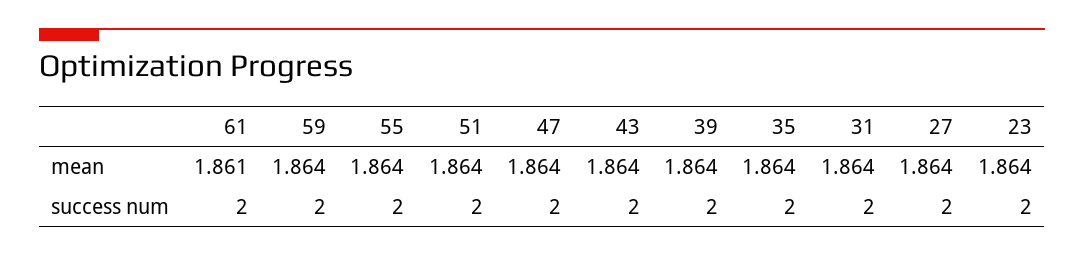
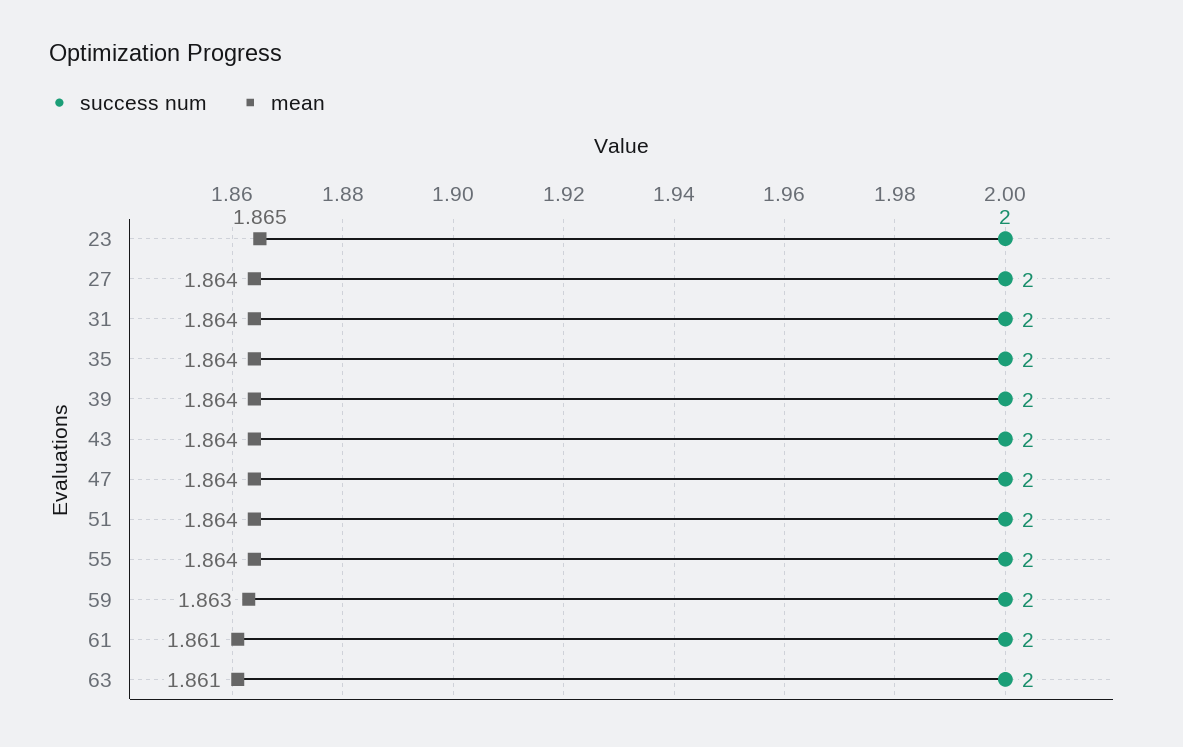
  {
    "mean": {
      "61": 1.861,
-     "59": 1.864,
+     "59": 1.863,
      "55": 1.864,
      "51": 1.864,
      "47": 1.864,
      "43": 1.864,
      "39": 1.864,
      "35": 1.864,
      "31": 1.864,
      "27": 1.864,
-     "23": 1.864
+     "23": 1.865,
+     "63": 1.861
    },
    "success num": {
      "61": 2,
      "59": 2,
      "55": 2,
      "51": 2,
      "47": 2,
      "43": 2,
      "39": 2,
      "35": 2,
      "31": 2,
      "27": 2,
-     "23": 2
+     "23": 2,
+     "63": 2
    }
  }

